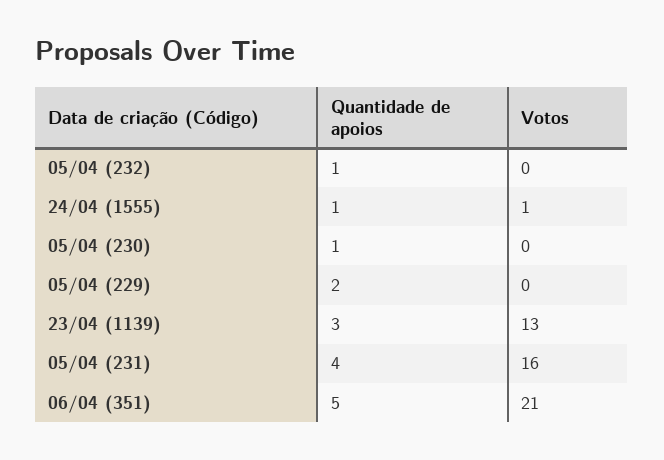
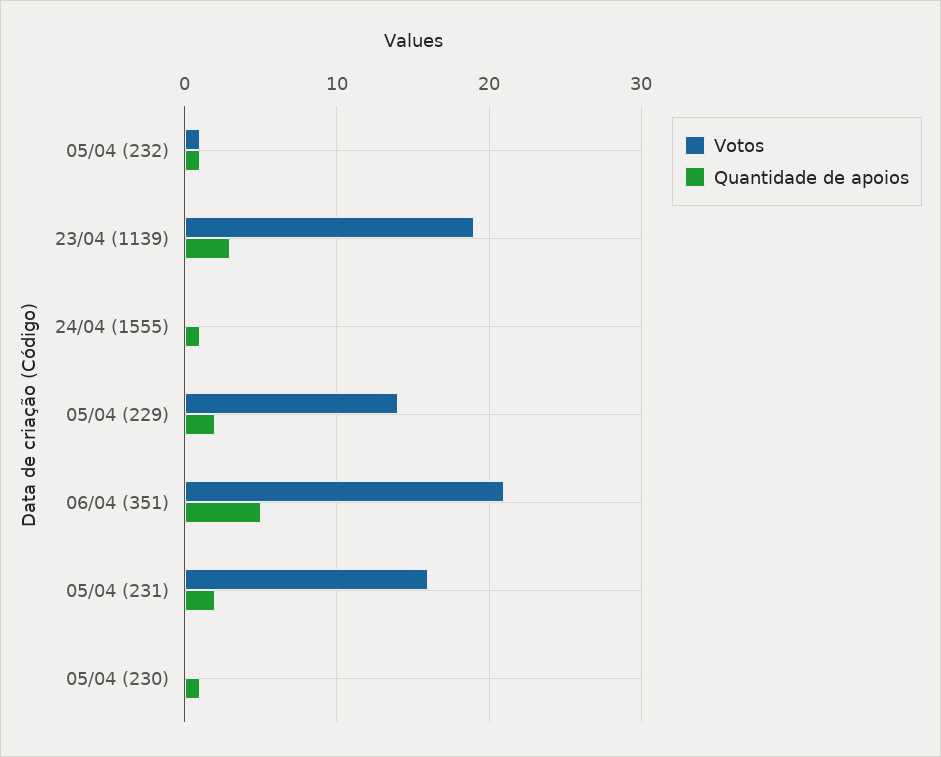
  {
    "Quantidade de apoios": {
      "05/04 (232)": 1,
      "24/04 (1555)": 1,
      "05/04 (230)": 1,
      "05/04 (229)": 2,
      "23/04 (1139)": 3,
-     "05/04 (231)": 4,
+     "05/04 (231)": 2,
      "06/04 (351)": 5
    },
    "Votos": {
-     "05/04 (232)": 0,
+     "05/04 (232)": 1,
-     "24/04 (1555)": 1,
+     "24/04 (1555)": 0,
      "05/04 (230)": 0,
-     "05/04 (229)": 0,
+     "05/04 (229)": 14,
-     "23/04 (1139)": 13,
+     "23/04 (1139)": 19,
      "05/04 (231)": 16,
      "06/04 (351)": 21
    }
  }

